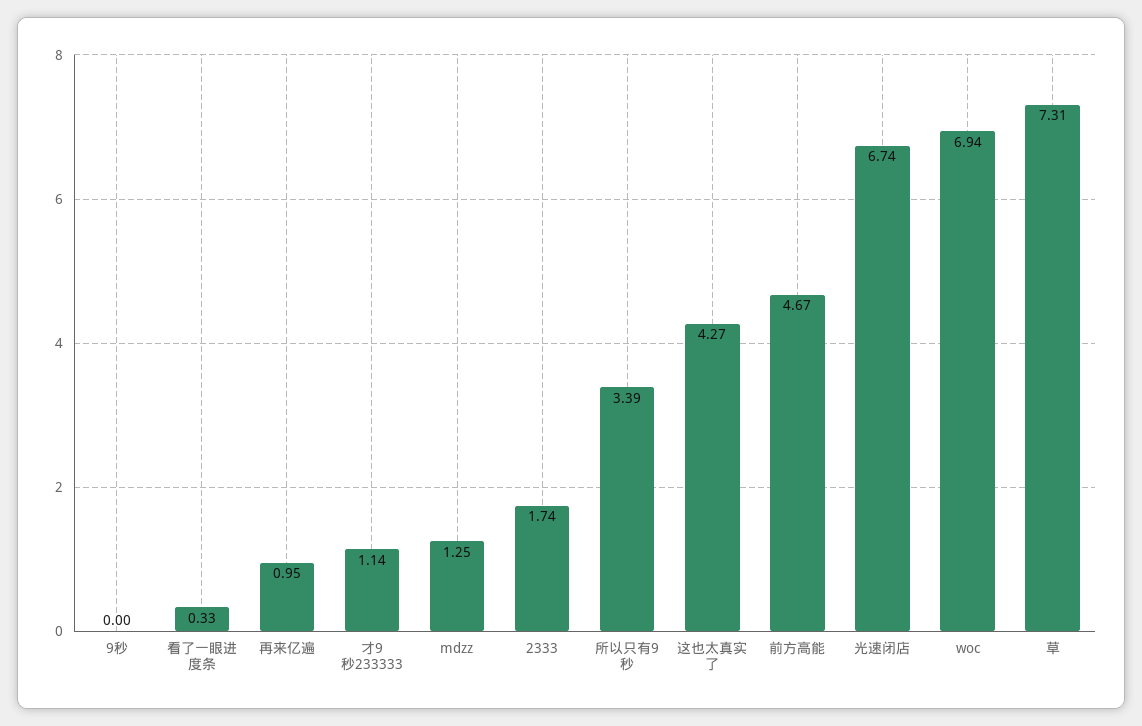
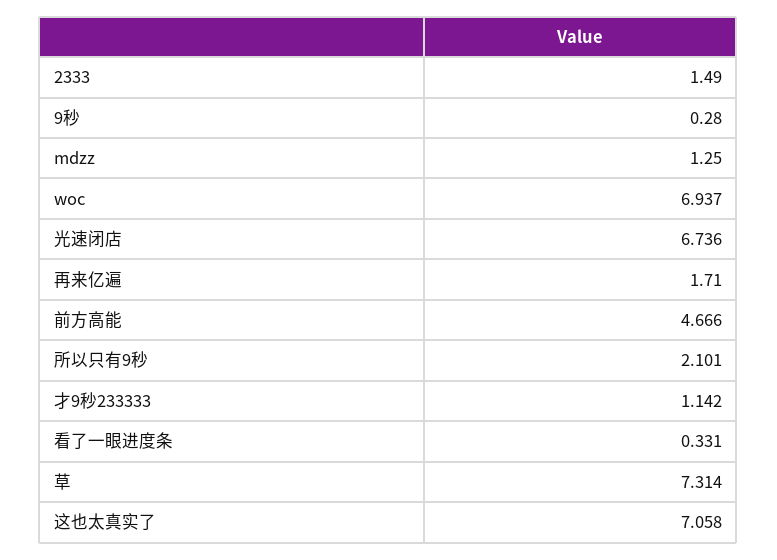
  {
-   "9秒": 0,
+   "9秒": 0.28,
    "看了一眼进度条": 0.331,
-   "再来亿遍": 0.95,
+   "再来亿遍": 1.71,
    "才9秒233333": 1.142,
    "mdzz": 1.25,
-   "2333": 1.74,
+   "2333": 1.49,
-   "所以只有9秒": 3.39,
+   "所以只有9秒": 2.101,
-   "这也太真实了": 4.27,
+   "这也太真实了": 7.058,
    "前方高能": 4.666,
    "光速闭店": 6.736,
    "woc": 6.937,
    "草": 7.314
  }

